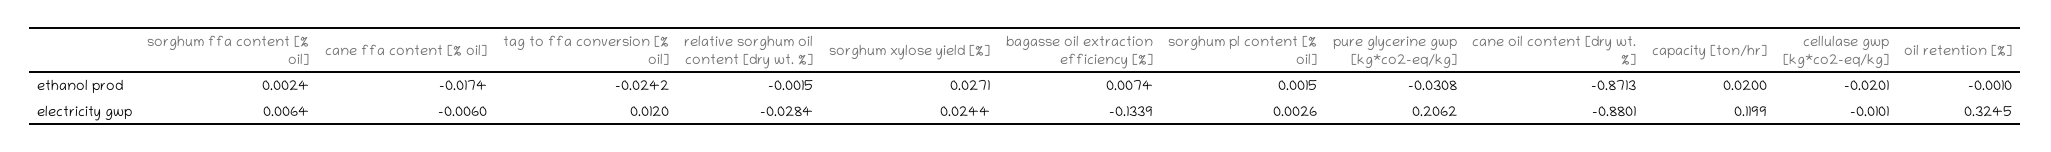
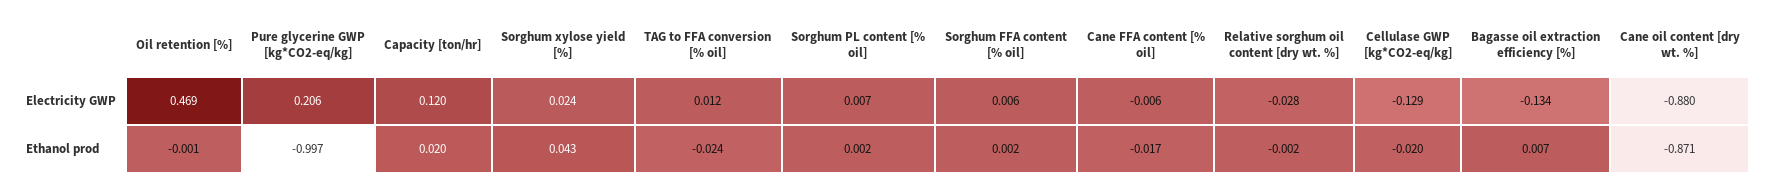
  {
    "sorghum ffa content [% oil]": {
      "ethanol prod": 0.0024,
      "electricity gwp": 0.0064
    },
    "cane ffa content [% oil]": {
      "ethanol prod": -0.0174,
      "electricity gwp": -0.006
    },
    "tag to ffa conversion [% oil]": {
      "ethanol prod": -0.0242,
      "electricity gwp": 0.012
    },
    "relative sorghum oil content [dry wt. %]": {
      "ethanol prod": -0.0015,
      "electricity gwp": -0.0284
    },
    "sorghum xylose yield [%]": {
-     "ethanol prod": 0.0271,
+     "ethanol prod": 0.043,
      "electricity gwp": 0.0244
    },
    "bagasse oil extraction efficiency [%]": {
      "ethanol prod": 0.0074,
      "electricity gwp": -0.1339
    },
    "sorghum pl content [% oil]": {
      "ethanol prod": 0.0015,
-     "electricity gwp": 0.0026
+     "electricity gwp": 0.007
    },
    "pure glycerine gwp [kg*co2-eq/kg]": {
-     "ethanol prod": -0.0308,
+     "ethanol prod": -0.997,
      "electricity gwp": 0.2062
    },
    "cane oil content [dry wt. %]": {
      "ethanol prod": -0.8713,
      "electricity gwp": -0.8801
    },
    "capacity [ton/hr]": {
      "ethanol prod": 0.02,
      "electricity gwp": 0.1199
    },
    "cellulase gwp [kg*co2-eq/kg]": {
      "ethanol prod": -0.0201,
-     "electricity gwp": -0.0101
+     "electricity gwp": -0.129
    },
    "oil retention [%]": {
      "ethanol prod": -0.001,
-     "electricity gwp": 0.3245
+     "electricity gwp": 0.469
    }
  }

